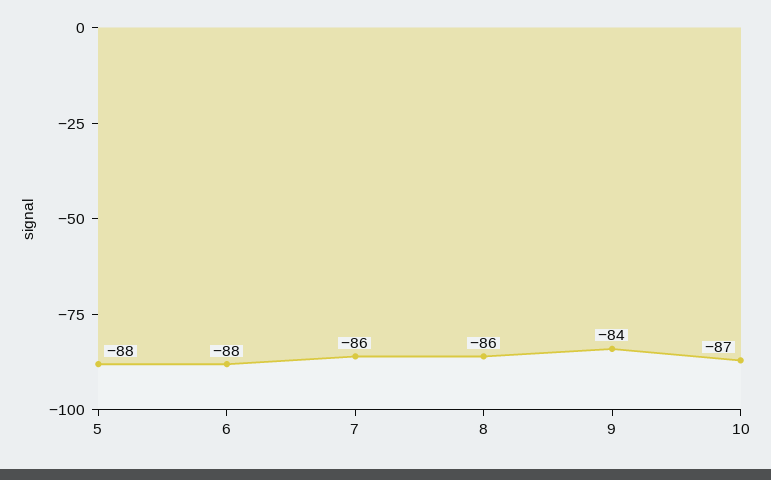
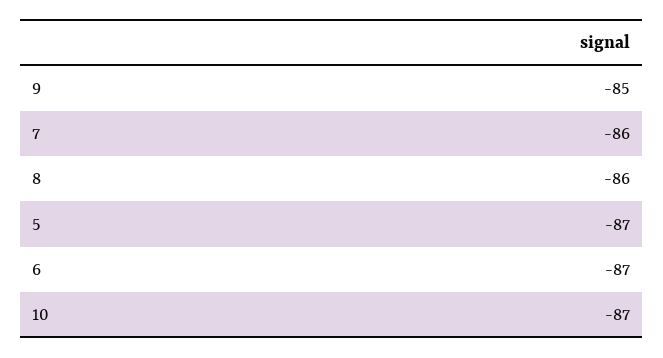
  {
-   "5": -88,
+   "5": -87,
-   "6": -88,
+   "6": -87,
    "7": -86,
    "8": -86,
-   "9": -84,
+   "9": -85,
    "10": -87
  }

